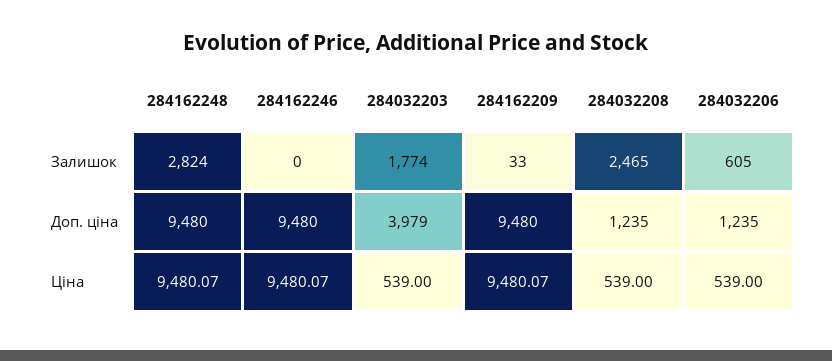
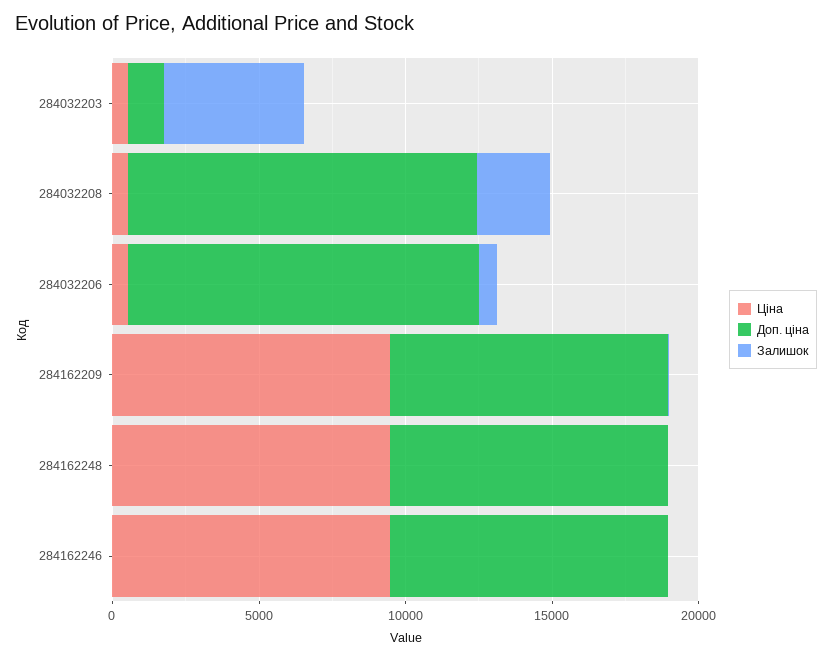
  {
    "Залишок": {
-     "284162248": 2824,
+     "284162248": 0,
      "284162246": 0,
-     "284032203": 1774,
+     "284032203": 5000,
      "284162209": 33,
      "284032208": 2465,
      "284032206": 605
    },
    "Доп. ціна": {
      "284162248": 9480,
      "284162246": 9480,
-     "284032203": 3979,
+     "284032203": 1000,
      "284162209": 9480,
-     "284032208": 1235,
+     "284032208": 12000,
-     "284032206": 1235
+     "284032206": 12000
    },
    "Ціна": {
      "284162248": 9480.07,
      "284162246": 9480.07,
      "284032203": 539,
      "284162209": 9480.07,
      "284032208": 539,
      "284032206": 539
    }
  }

